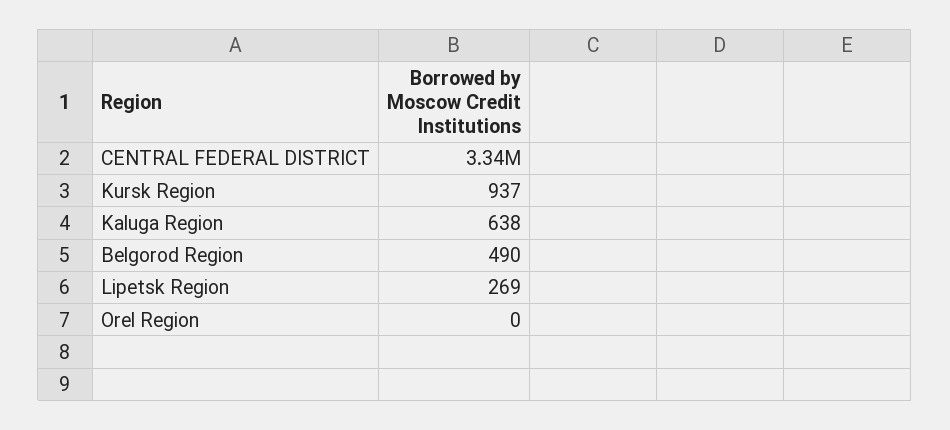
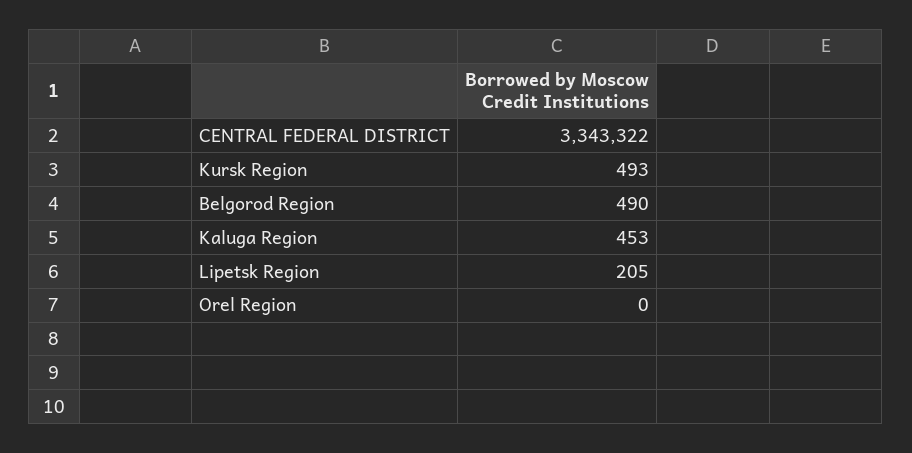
  {
    "CENTRAL FEDERAL DISTRICT": 3343322,
-   "Kursk Region": 937,
+   "Kursk Region": 493,
-   "Kaluga Region": 638,
+   "Kaluga Region": 453,
    "Belgorod Region": 490,
-   "Lipetsk Region": 269,
+   "Lipetsk Region": 205,
    "Orel Region": 0
  }

